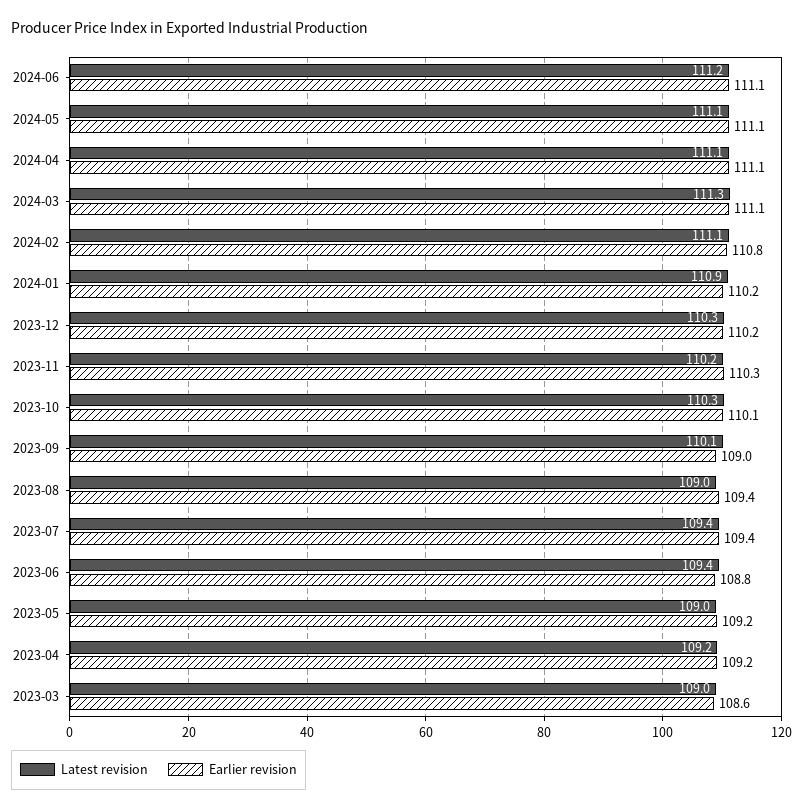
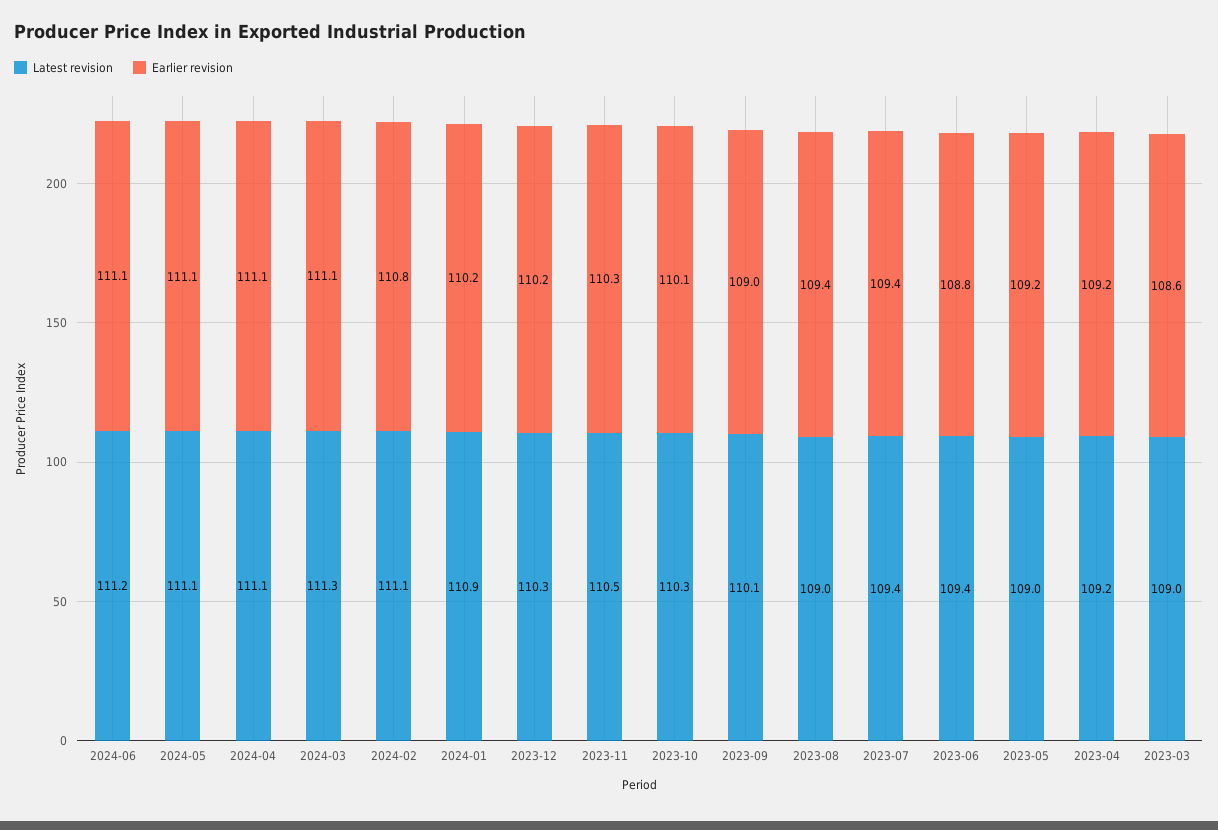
  {
    "Latest revision": {
      "2024-06": 111.2,
      "2024-05": 111.1,
      "2024-04": 111.1,
      "2024-03": 111.3,
      "2024-02": 111.1,
      "2024-01": 110.9,
      "2023-12": 110.3,
-     "2023-11": 110.2,
+     "2023-11": 110.5,
      "2023-10": 110.3,
      "2023-09": 110.1,
      "2023-08": 109,
      "2023-07": 109.4,
      "2023-06": 109.4,
      "2023-05": 109,
      "2023-04": 109.2,
      "2023-03": 109
    },
    "Earlier revision": {
      "2024-06": 111.1,
      "2024-05": 111.1,
      "2024-04": 111.1,
      "2024-03": 111.1,
      "2024-02": 110.8,
      "2024-01": 110.2,
      "2023-12": 110.2,
      "2023-11": 110.3,
      "2023-10": 110.1,
      "2023-09": 109,
      "2023-08": 109.4,
      "2023-07": 109.4,
      "2023-06": 108.8,
      "2023-05": 109.2,
      "2023-04": 109.2,
      "2023-03": 108.6
    }
  }

